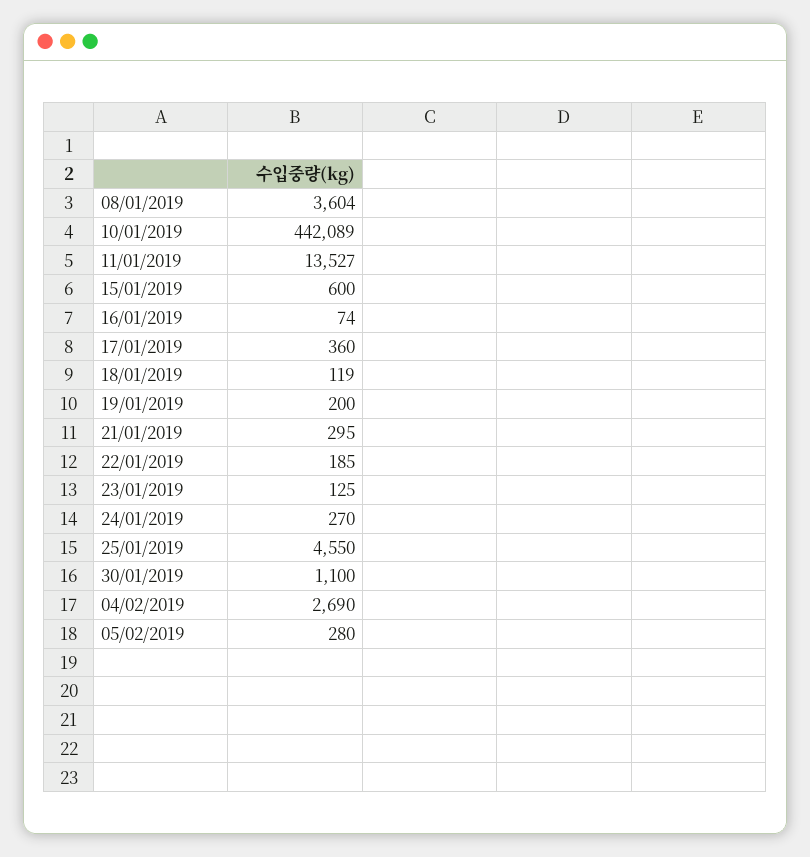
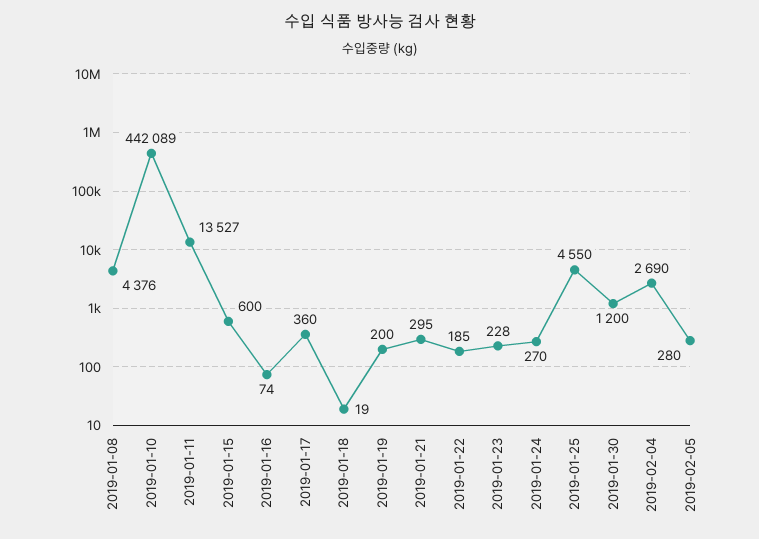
  {
-   "08/01/2019": 3604,
+   "08/01/2019": 4376,
    "10/01/2019": 442089,
    "11/01/2019": 13527,
    "15/01/2019": 600,
    "16/01/2019": 74,
    "17/01/2019": 360,
-   "18/01/2019": 119,
+   "18/01/2019": 19,
    "19/01/2019": 200,
    "21/01/2019": 295,
    "22/01/2019": 185,
-   "23/01/2019": 125,
+   "23/01/2019": 228,
    "24/01/2019": 270,
    "25/01/2019": 4550,
-   "30/01/2019": 1100,
+   "30/01/2019": 1200,
    "04/02/2019": 2690,
    "05/02/2019": 280
  }

